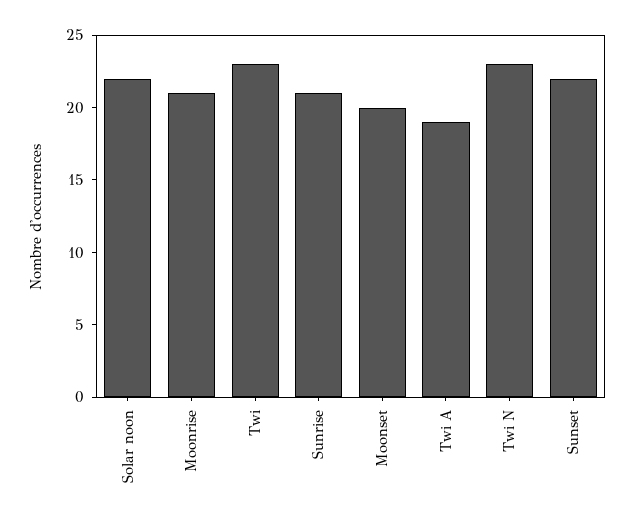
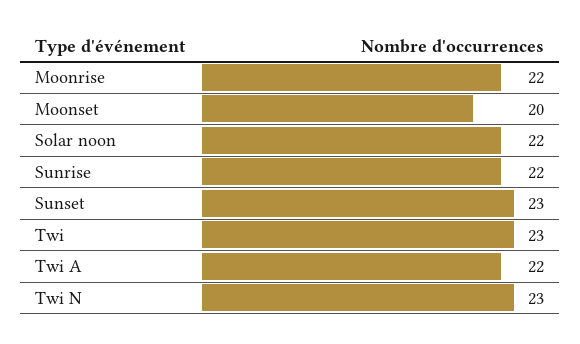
  {
    "Solar noon": 22,
-   "Moonrise": 21,
+   "Moonrise": 22,
    "Twi": 23,
-   "Sunrise": 21,
+   "Sunrise": 22,
    "Moonset": 20,
-   "Twi A": 19,
+   "Twi A": 22,
    "Twi N": 23,
-   "Sunset": 22
+   "Sunset": 23
  }

